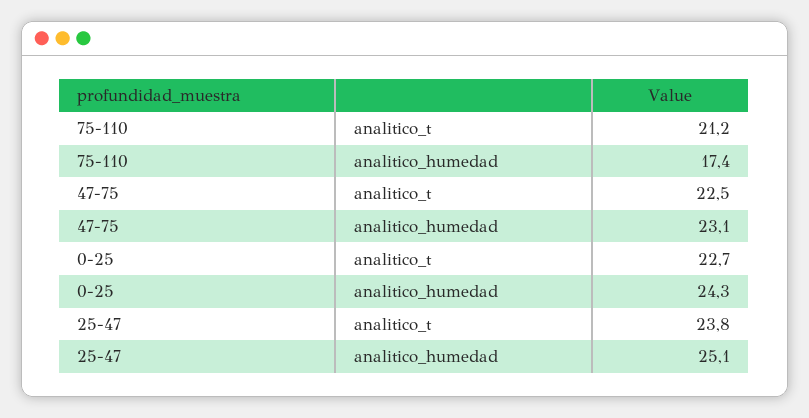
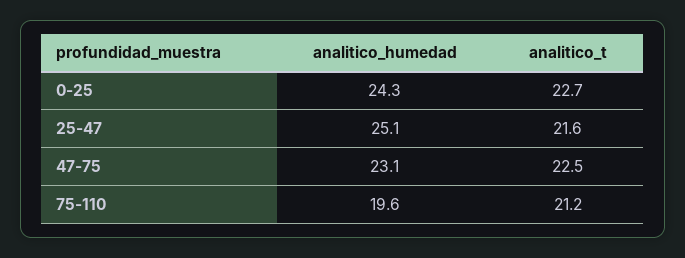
  {
    "75-110": {
      "analitico_t": 21.2,
-     "analitico_humedad": 17.4
+     "analitico_humedad": 19.6
    },
    "47-75": {
      "analitico_t": 22.5,
      "analitico_humedad": 23.1
    },
    "0-25": {
      "analitico_t": 22.7,
      "analitico_humedad": 24.3
    },
    "25-47": {
-     "analitico_t": 23.8,
+     "analitico_t": 21.6,
      "analitico_humedad": 25.1
    }
  }

